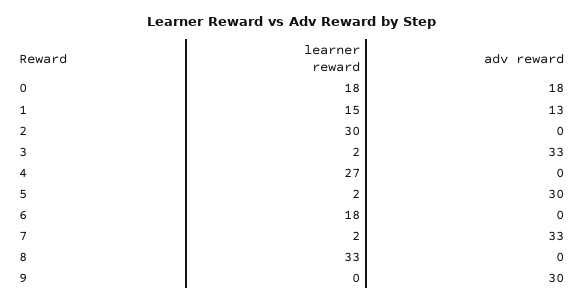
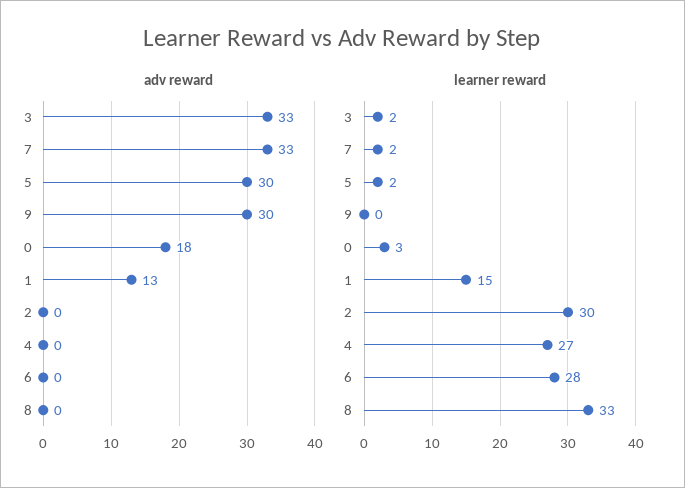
  {
    "learner reward": {
-     "0": 18,
+     "0": 3,
      "1": 15,
      "2": 30,
      "3": 2,
      "4": 27,
      "5": 2,
-     "6": 18,
+     "6": 28,
      "7": 2,
      "8": 33,
      "9": 0
    },
    "adv reward": {
      "0": 18,
      "1": 13,
      "2": 0,
      "3": 33,
      "4": 0,
      "5": 30,
      "6": 0,
      "7": 33,
      "8": 0,
      "9": 30
    }
  }

